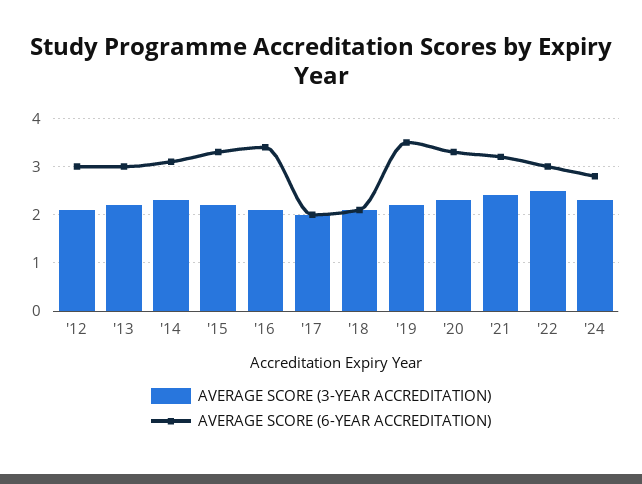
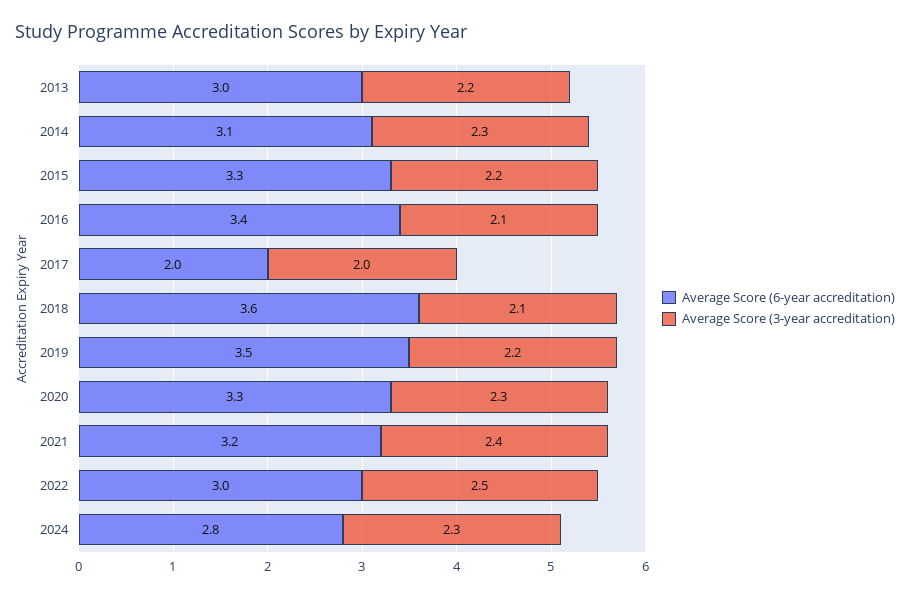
  {
    "AVERAGE SCORE (3-YEAR ACCREDITATION)": {
-     "'12": 2,
      "'13": 2.2,
      "'14": 2.3,
      "'15": 2.2,
      "'16": 2.1,
      "'17": 2,
      "'18": 2.1,
      "'19": 2.2,
      "'20": 2.3,
      "'21": 2.4,
      "'22": 2.5,
      "'24": 2.3
    },
    "AVERAGE SCORE (6-YEAR ACCREDITATION)": {
-     "'12": 3,
      "'13": 3,
      "'14": 3.1,
      "'15": 3.3,
      "'16": 3.4,
      "'17": 2,
-     "'18": 2,
+     "'18": 3.6,
      "'19": 3.5,
      "'20": 3.3,
      "'21": 3.2,
      "'22": 3,
      "'24": 2.8
    }
  }

